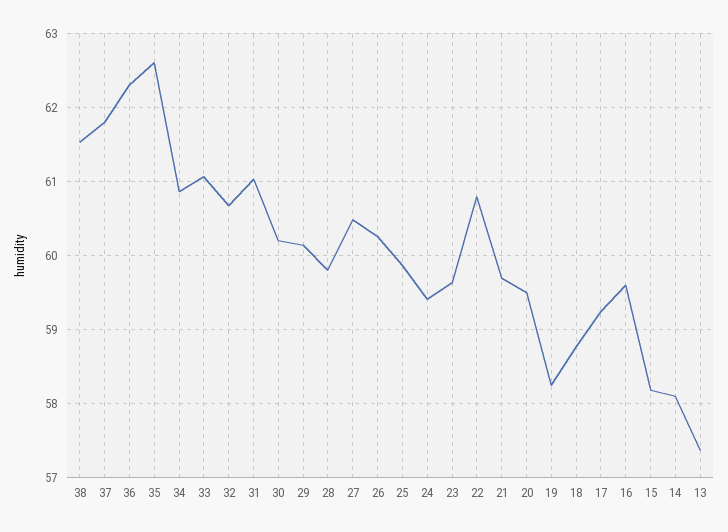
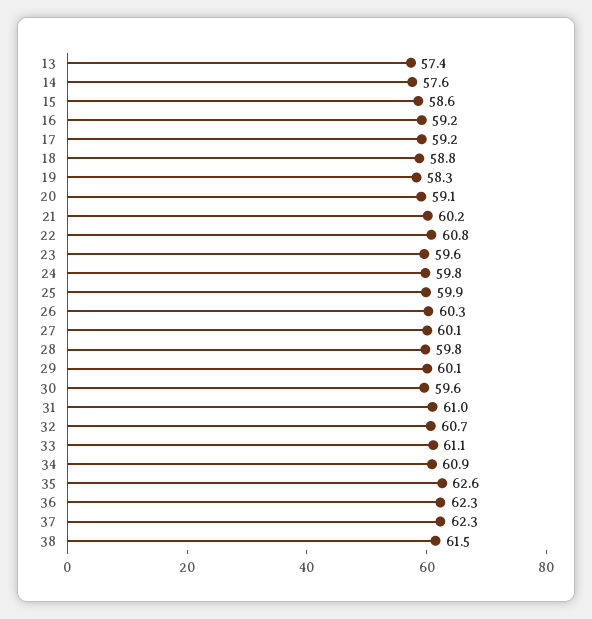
  {
    "38": 61.5,
-   "37": 61.8,
+   "37": 62.3,
    "36": 62.3,
    "35": 62.6,
    "34": 60.9,
    "33": 61.1,
    "32": 60.7,
    "31": 61,
-   "30": 60.2,
+   "30": 59.6,
    "29": 60.1,
    "28": 59.8,
-   "27": 60.5,
+   "27": 60.1,
    "26": 60.3,
    "25": 59.9,
-   "24": 59.4,
+   "24": 59.8,
    "23": 59.6,
    "22": 60.8,
-   "21": 59.7,
+   "21": 60.2,
-   "20": 59.5,
+   "20": 59.1,
    "19": 58.3,
    "18": 58.8,
    "17": 59.2,
-   "16": 59.6,
+   "16": 59.2,
-   "15": 58.2,
+   "15": 58.6,
-   "14": 58.1,
+   "14": 57.6,
    "13": 57.4
  }

